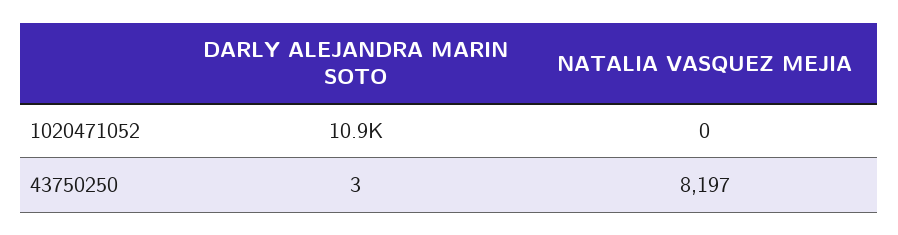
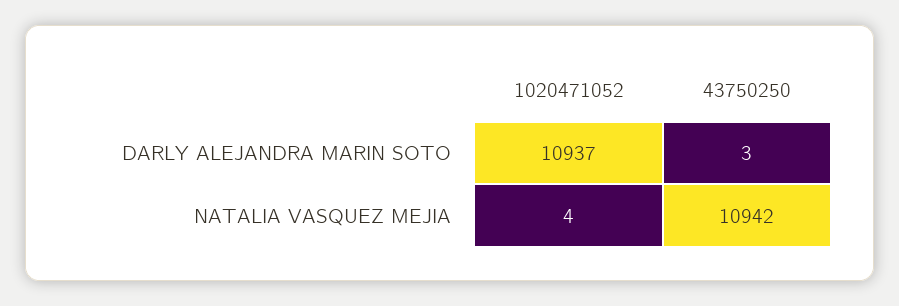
  {
    "DARLY ALEJANDRA MARIN SOTO": {
      "1020471052": 10937,
      "43750250": 3
    },
    "NATALIA VASQUEZ MEJIA": {
-     "1020471052": 0,
+     "1020471052": 4,
-     "43750250": 8197
+     "43750250": 10942
    }
  }

